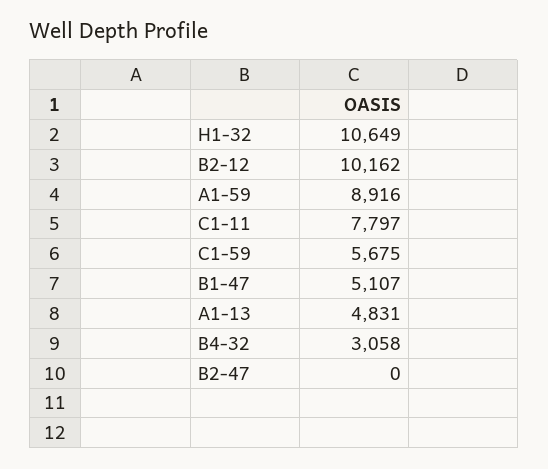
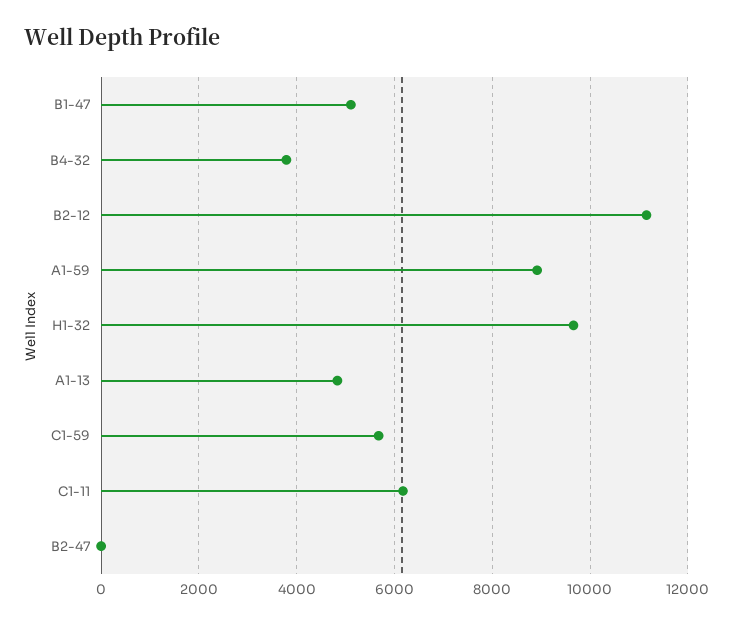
  {
-   "H1-32": 10649,
+   "H1-32": 9600,
-   "B2-12": 10162,
+   "B2-12": 11200,
    "A1-59": 8916,
-   "C1-11": 7797,
+   "C1-11": 6200,
    "C1-59": 5675,
    "B1-47": 5107,
    "A1-13": 4831,
-   "B4-32": 3058,
+   "B4-32": 3800,
    "B2-47": 0
  }

